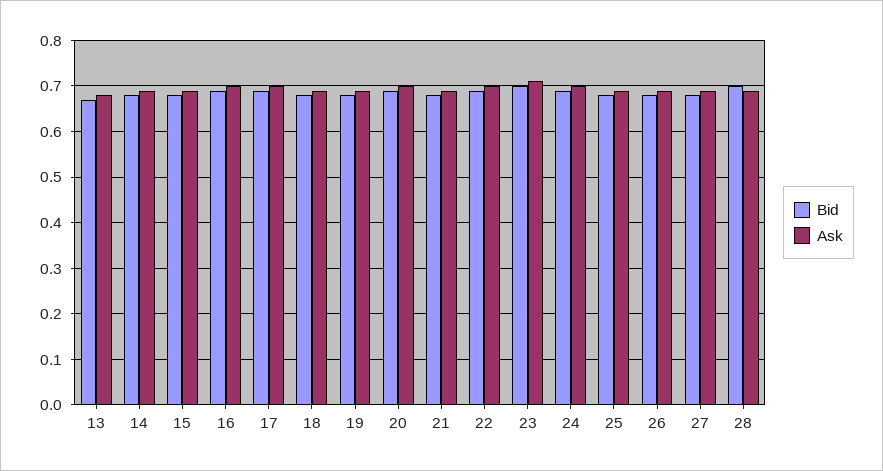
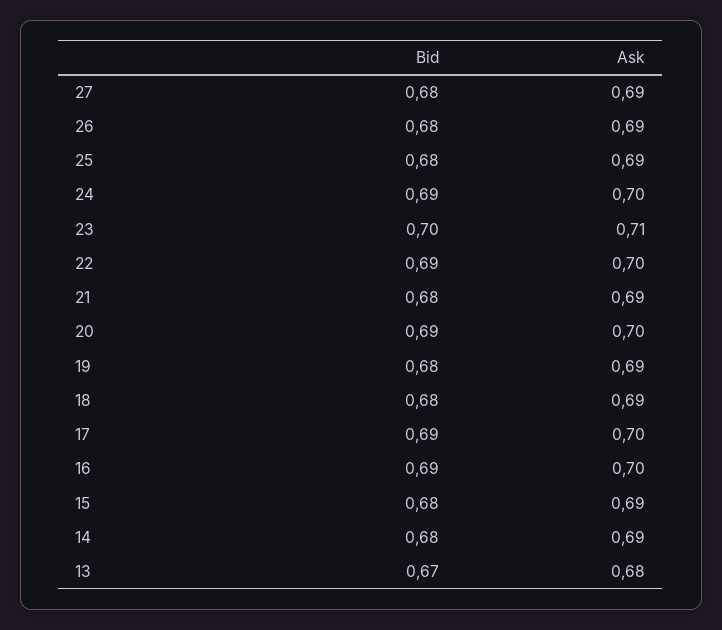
  {
    "Bid": {
      "13": 0.67,
      "14": 0.68,
      "15": 0.68,
      "16": 0.69,
      "17": 0.69,
      "18": 0.68,
      "19": 0.68,
      "20": 0.69,
      "21": 0.68,
      "22": 0.69,
      "23": 0.7,
      "24": 0.69,
      "25": 0.68,
      "26": 0.68,
-     "27": 0.68,
+     "27": 0.68
-     "28": 0.7
    },
    "Ask": {
      "13": 0.68,
      "14": 0.69,
      "15": 0.69,
      "16": 0.7,
      "17": 0.7,
      "18": 0.69,
      "19": 0.69,
      "20": 0.7,
      "21": 0.69,
      "22": 0.7,
      "23": 0.71,
      "24": 0.7,
      "25": 0.69,
      "26": 0.69,
-     "27": 0.69,
+     "27": 0.69
-     "28": 0.7
    }
  }

